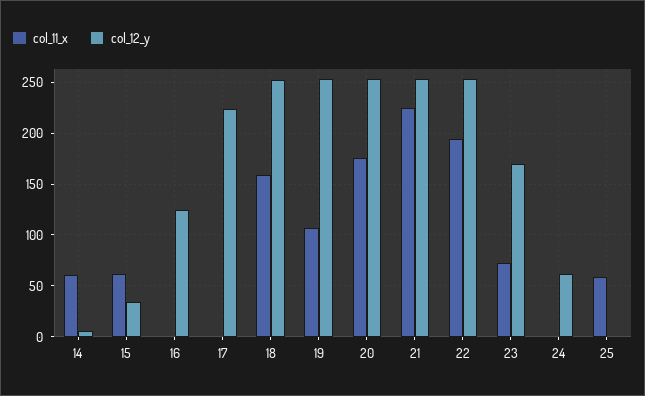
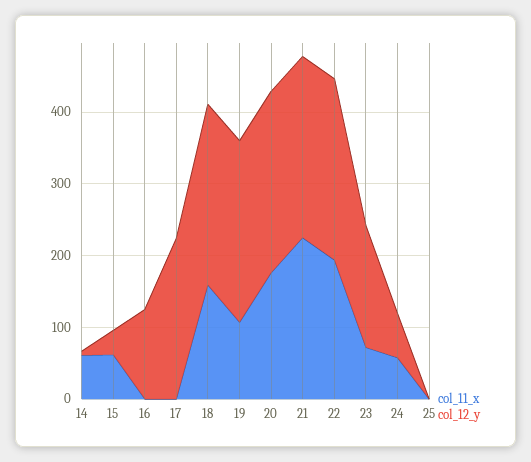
  {
    "col_11_x": {
      "14": 60,
      "15": 60,
      "16": 0,
      "17": 0,
      "18": 160,
      "19": 110,
      "20": 180,
      "21": 230,
      "22": 190,
      "23": 70,
-     "24": 0,
+     "24": 60,
-     "25": 60
+     "25": 0
    },
    "col_12_y": {
      "14": 10,
      "15": 30,
      "16": 130,
      "17": 220,
      "18": 250,
      "19": 250,
      "20": 250,
      "21": 250,
      "22": 250,
      "23": 170,
      "24": 60,
      "25": 0
    }
  }

